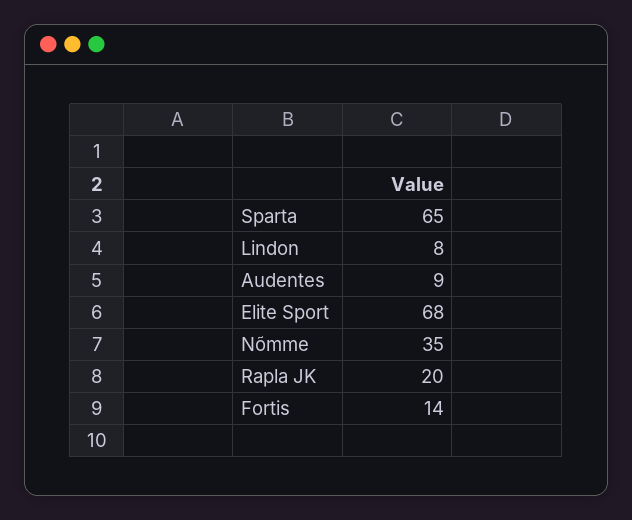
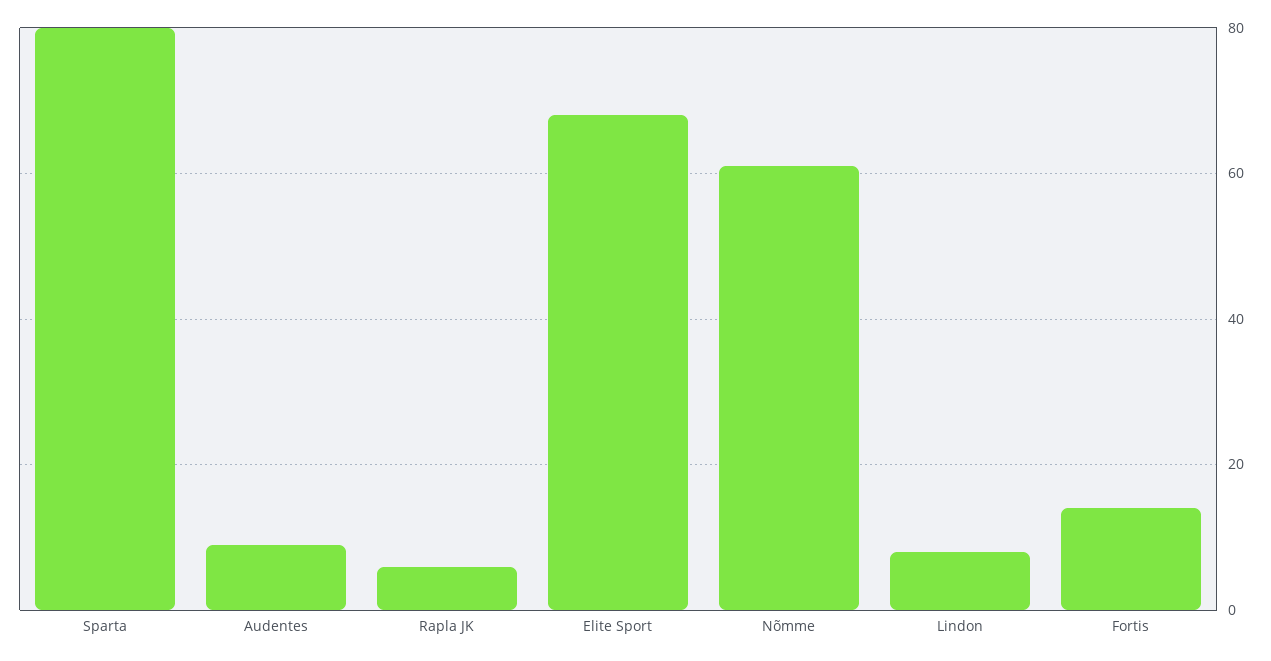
  {
-   "Sparta": 65,
+   "Sparta": 80,
    "Lindon": 8,
    "Audentes": 9,
    "Elite Sport": 68,
-   "Nõmme": 35,
+   "Nõmme": 60,
-   "Rapla JK": 20,
+   "Rapla JK": 5,
    "Fortis": 14
  }

